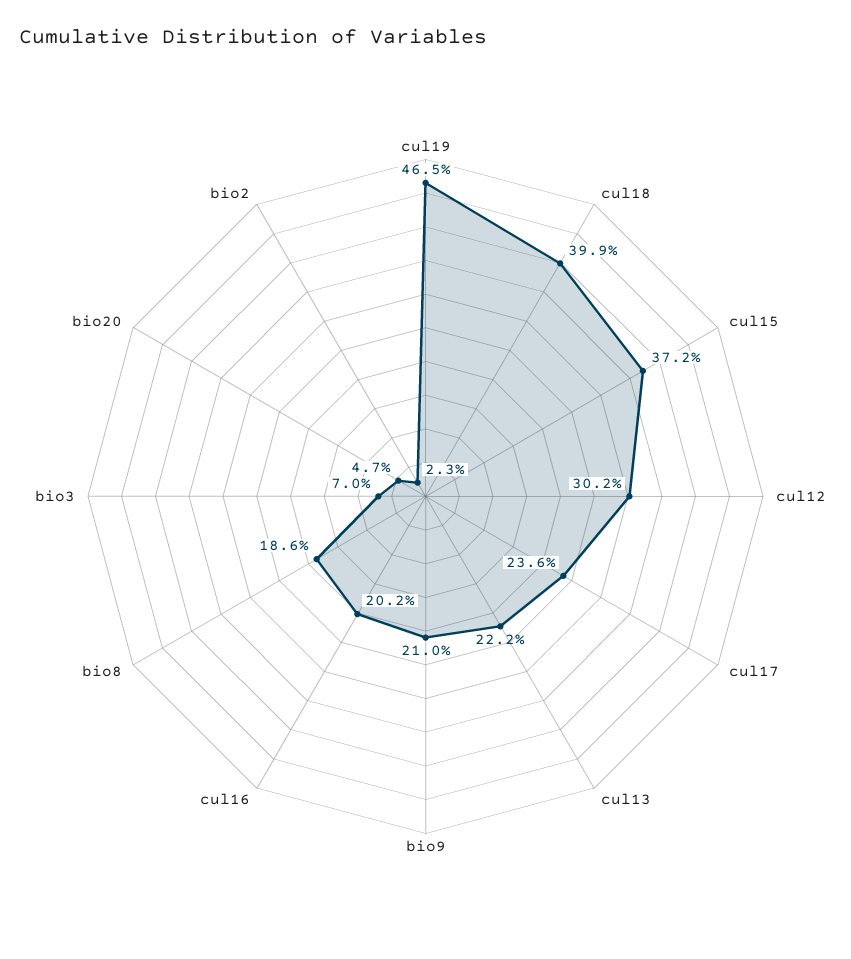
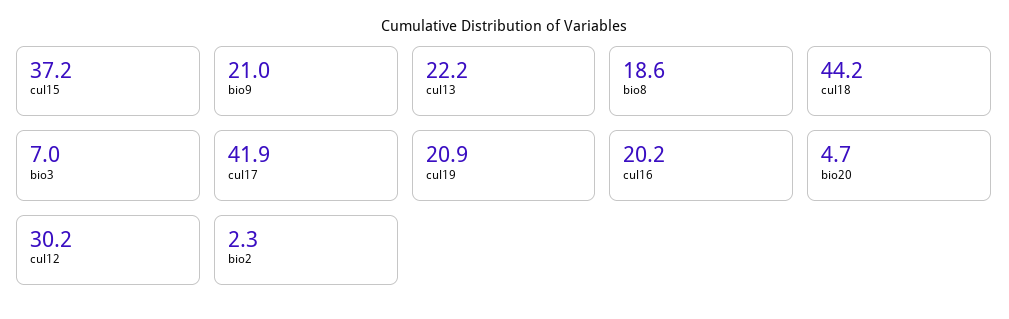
  {
-   "cul19": 46.5,
+   "cul19": 20.9,
-   "cul18": 39.9,
+   "cul18": 44.2,
    "cul15": 37.2,
    "cul12": 30.2,
-   "cul17": 23.6,
+   "cul17": 41.9,
    "cul13": 22.2,
    "bio9": 21,
    "cul16": 20.2,
    "bio8": 18.6,
    "bio3": 7,
    "bio20": 4.7,
    "bio2": 2.3
  }

